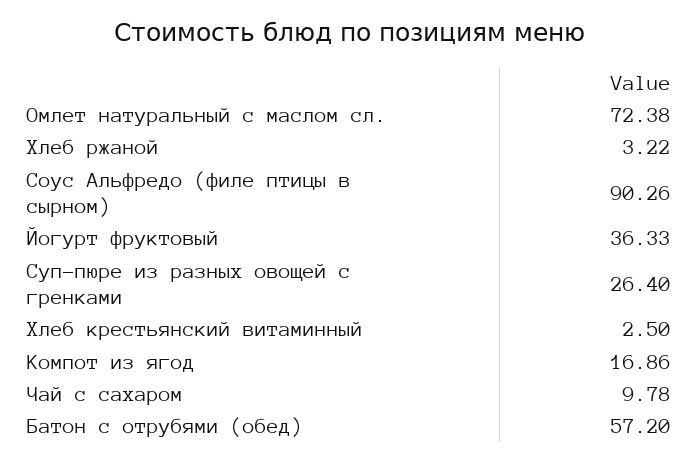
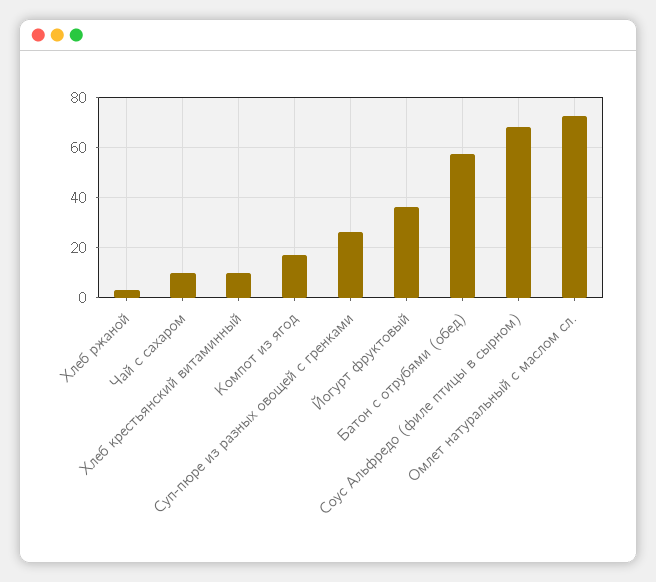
  {
    "Омлет натуральный с маслом сл.": 72.38,
    "Хлеб ржаной": 3.22,
-   "Соус Альфредо (филе птицы в сырном)": 90.26,
+   "Соус Альфредо (филе птицы в сырном)": 67.5,
    "Йогурт фруктовый": 36.33,
    "Суп-пюре из разных овощей с гренками": 26.4,
-   "Хлеб крестьянский витаминный": 2.5,
+   "Хлеб крестьянский витаминный": 10,
    "Компот из ягод": 16.86,
    "Чай с сахаром": 9.78,
    "Батон с отрубями (обед)": 57.2
  }

